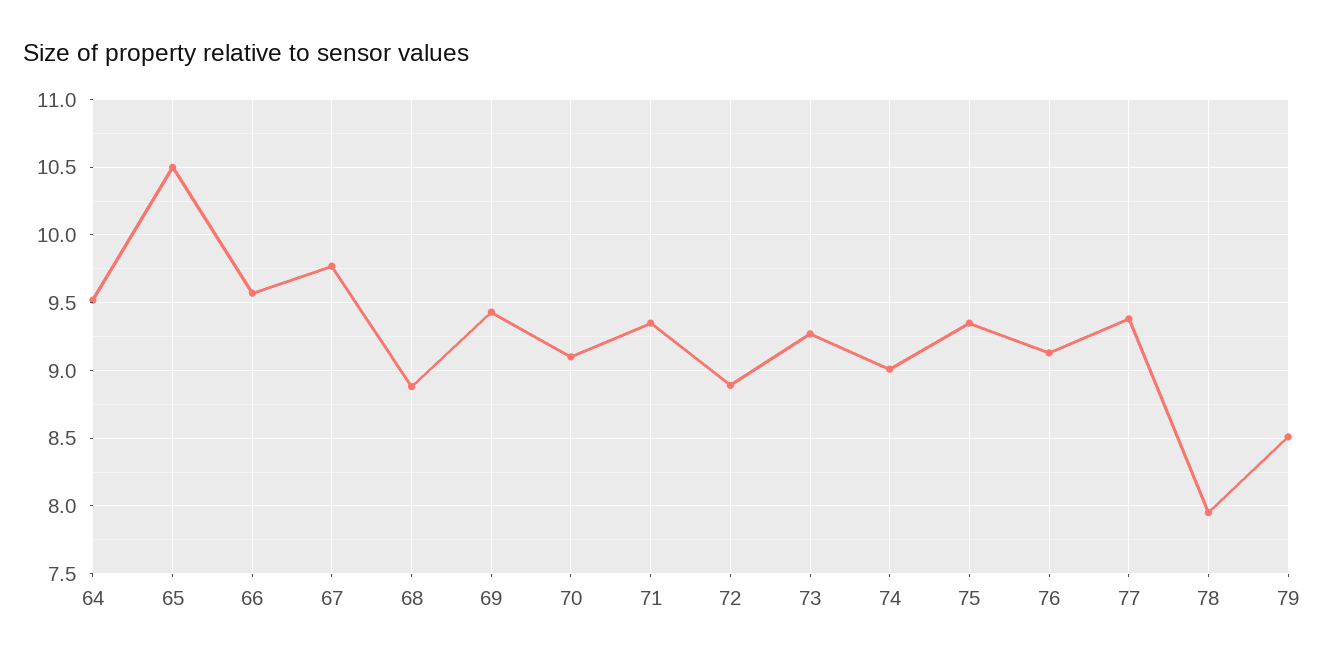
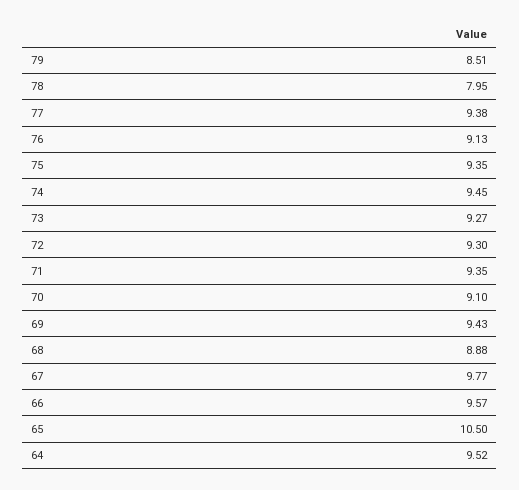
  {
    "64": 9.52,
    "65": 10.5,
    "66": 9.57,
    "67": 9.77,
    "68": 8.88,
    "69": 9.43,
    "70": 9.1,
    "71": 9.35,
-   "72": 8.9,
+   "72": 9.3,
    "73": 9.27,
-   "74": 9,
+   "74": 9.45,
    "75": 9.35,
    "76": 9.13,
    "77": 9.38,
    "78": 7.95,
    "79": 8.51
  }

